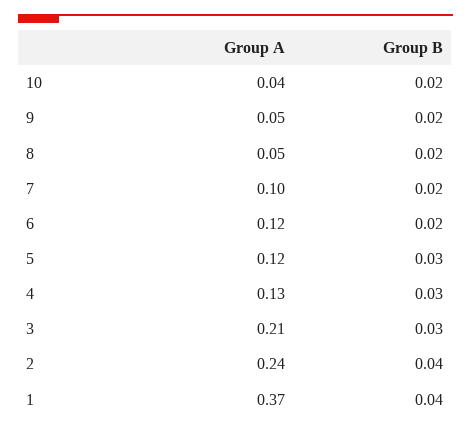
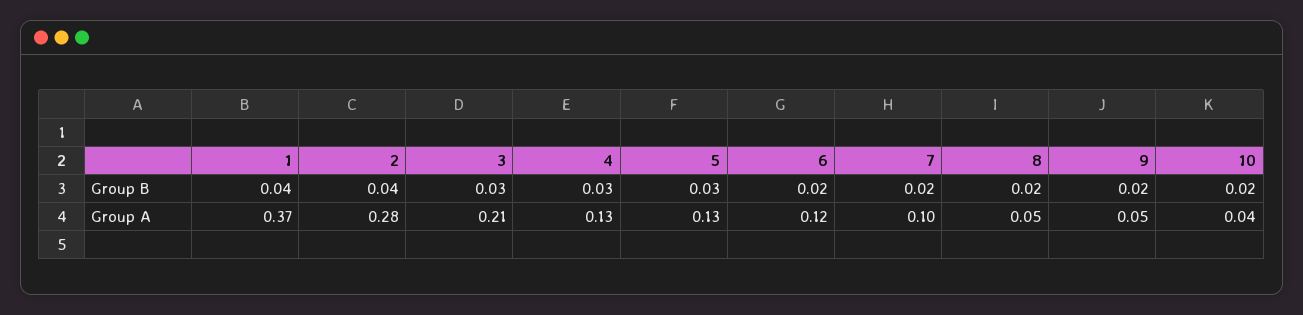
  {
    "Group A": {
      "10": 0.04,
      "9": 0.05,
      "8": 0.05,
      "7": 0.1,
      "6": 0.12,
-     "5": 0.12,
+     "5": 0.13,
      "4": 0.13,
      "3": 0.21,
-     "2": 0.24,
+     "2": 0.28,
      "1": 0.37
    },
    "Group B": {
      "10": 0.02,
      "9": 0.02,
      "8": 0.02,
      "7": 0.02,
      "6": 0.02,
      "5": 0.03,
      "4": 0.03,
      "3": 0.03,
      "2": 0.04,
      "1": 0.04
    }
  }

